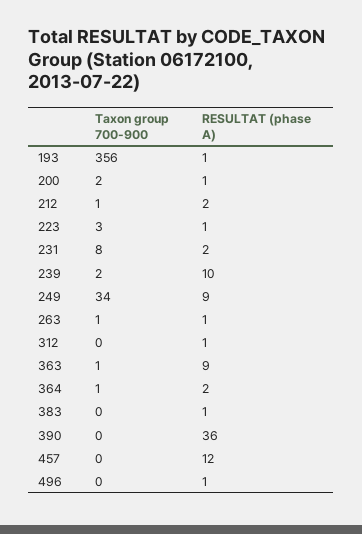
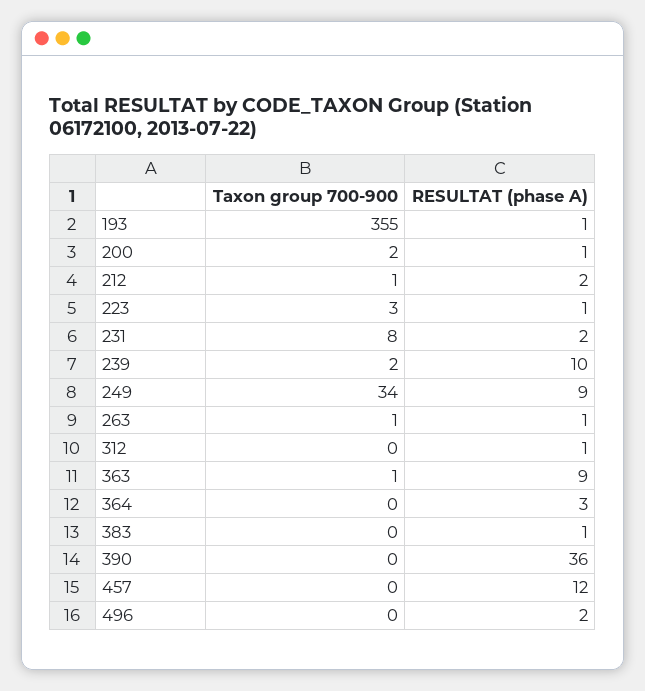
  {
    "Taxon group 700-900": {
-     "193": 356,
+     "193": 355,
      "200": 2,
      "212": 1,
      "223": 3,
      "231": 8,
      "239": 2,
      "249": 34,
      "263": 1,
      "312": 0,
      "363": 1,
-     "364": 1,
+     "364": 0,
      "383": 0,
      "390": 0,
      "457": 0,
      "496": 0
    },
    "RESULTAT (phase A)": {
      "193": 1,
      "200": 1,
      "212": 2,
      "223": 1,
      "231": 2,
      "239": 10,
      "249": 9,
      "263": 1,
      "312": 1,
      "363": 9,
-     "364": 2,
+     "364": 3,
      "383": 1,
      "390": 36,
      "457": 12,
-     "496": 1
+     "496": 2
    }
  }

